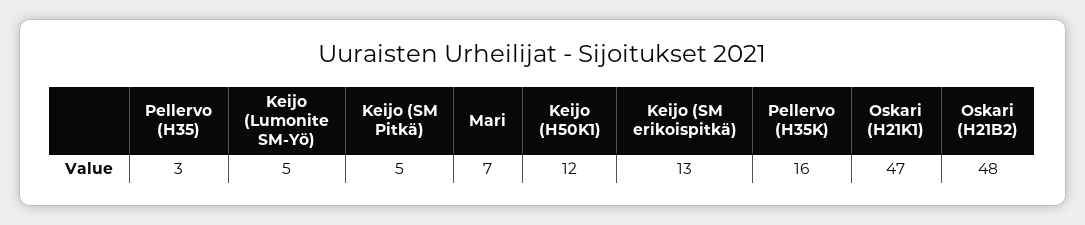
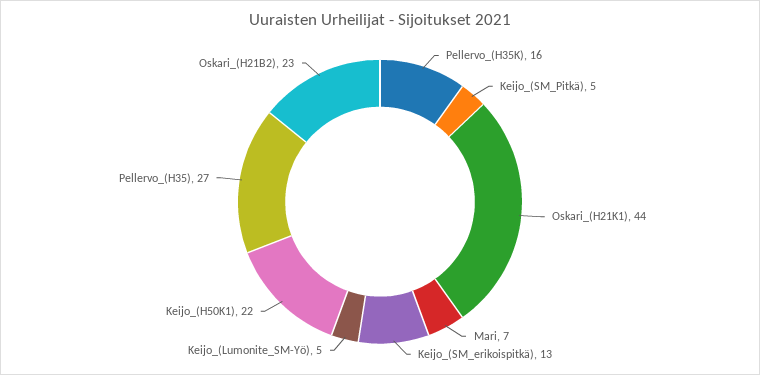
  {
-   "Pellervo (H35)": 3,
+   "Pellervo (H35)": 27,
    "Keijo (Lumonite SM-Yö)": 5,
    "Keijo (SM Pitkä)": 5,
    "Mari": 7,
-   "Keijo (H50K1)": 12,
+   "Keijo (H50K1)": 22,
    "Keijo (SM erikoispitkä)": 13,
    "Pellervo (H35K)": 16,
-   "Oskari (H21K1)": 47,
+   "Oskari (H21K1)": 44,
-   "Oskari (H21B2)": 48
+   "Oskari (H21B2)": 23
  }

